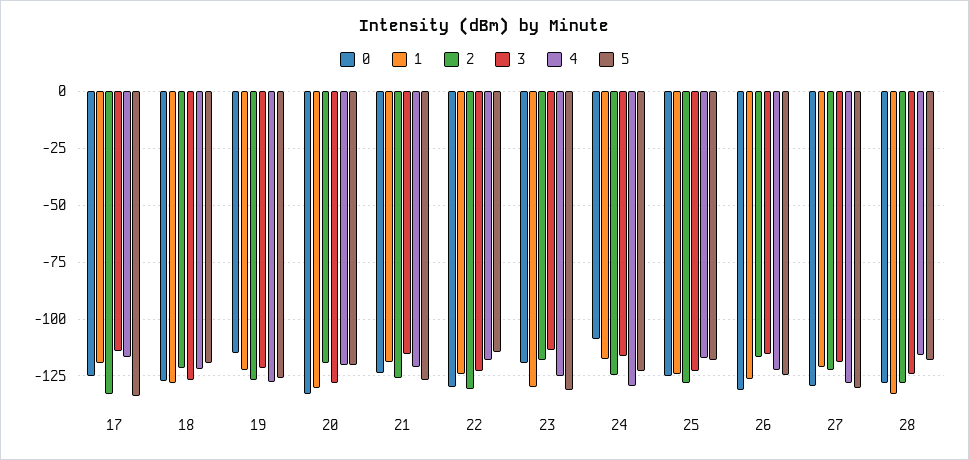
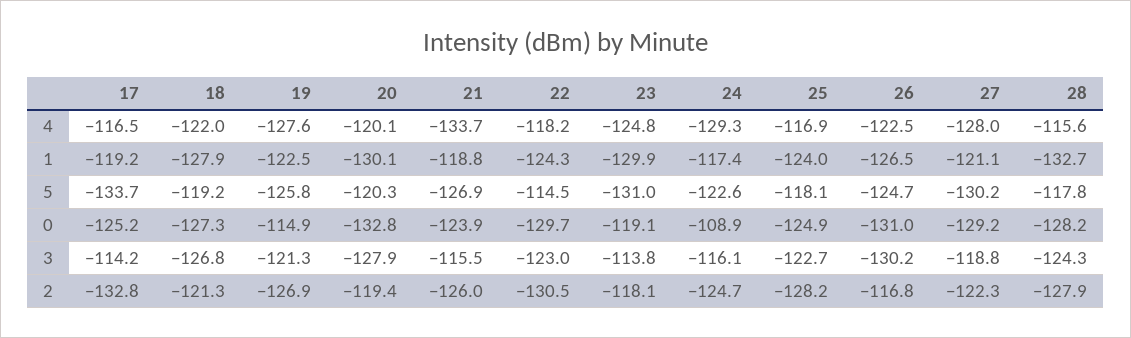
  {
    "0": {
      "17": -125.2,
      "18": -127.3,
      "19": -114.9,
      "20": -132.8,
      "21": -123.9,
      "22": -129.7,
      "23": -119.1,
      "24": -108.9,
      "25": -124.9,
      "26": -131,
      "27": -129.2,
      "28": -128.2
    },
    "1": {
      "17": -119.2,
      "18": -127.9,
      "19": -122.5,
      "20": -130.1,
      "21": -118.8,
      "22": -124.3,
      "23": -129.9,
      "24": -117.4,
      "25": -124,
      "26": -126.5,
      "27": -121.1,
      "28": -132.7
    },
    "2": {
      "17": -132.8,
      "18": -121.3,
      "19": -126.9,
      "20": -119.4,
      "21": -126,
      "22": -130.5,
      "23": -118.1,
      "24": -124.7,
      "25": -128.2,
      "26": -116.8,
      "27": -122.3,
      "28": -127.9
    },
    "3": {
      "17": -114.2,
      "18": -126.8,
      "19": -121.3,
      "20": -127.9,
      "21": -115.5,
      "22": -123,
      "23": -113.8,
      "24": -116.1,
      "25": -122.7,
-     "26": -115,
+     "26": -130.2,
      "27": -118.8,
      "28": -124.3
    },
    "4": {
      "17": -116.5,
      "18": -122,
      "19": -127.6,
      "20": -120.1,
-     "21": -120,
+     "21": -133.7,
      "22": -118.2,
      "23": -124.8,
      "24": -129.3,
      "25": -116.9,
      "26": -122.5,
      "27": -128,
      "28": -115.6
    },
    "5": {
      "17": -133.7,
      "18": -119.2,
      "19": -125.8,
      "20": -120.3,
      "21": -126.9,
      "22": -114.5,
      "23": -131,
      "24": -122.6,
      "25": -118.1,
      "26": -124.7,
      "27": -130.2,
      "28": -117.8
    }
  }

